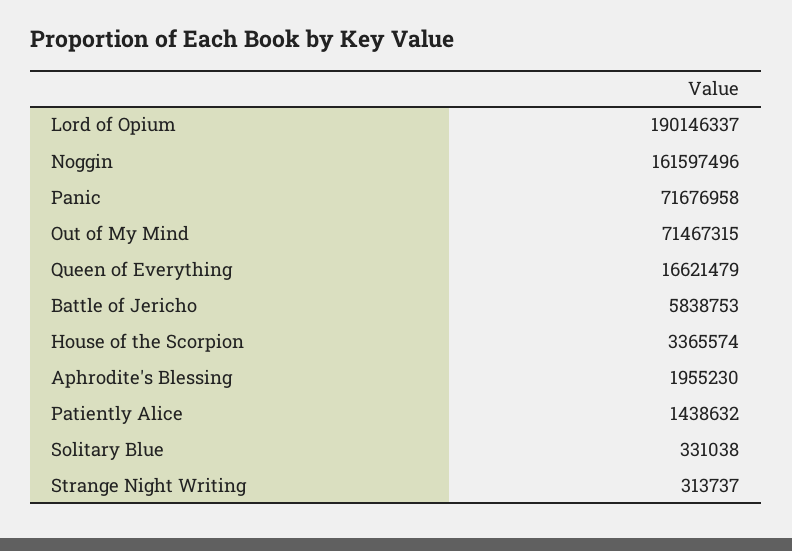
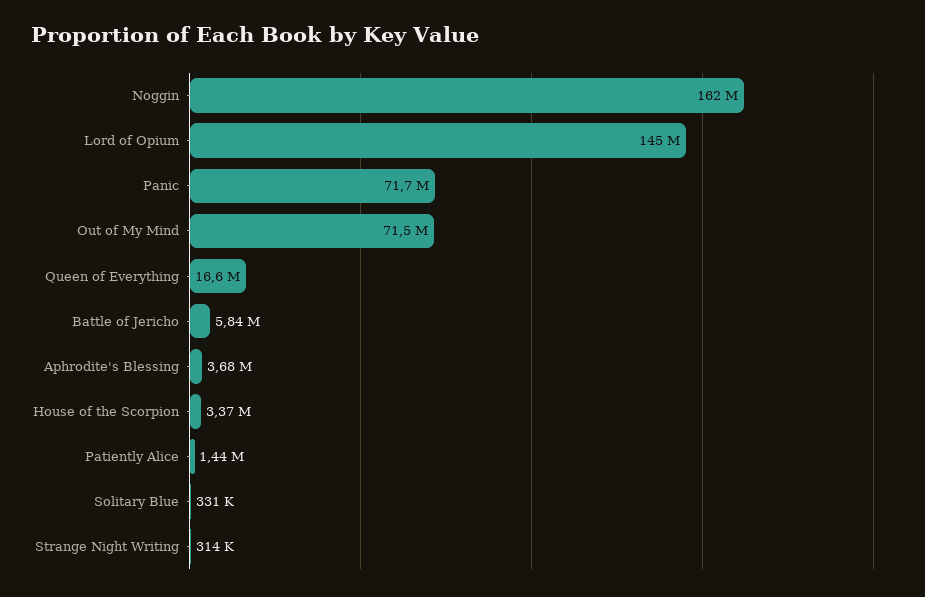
  {
-   "Lord of Opium": 190146337,
+   "Lord of Opium": 145000000,
    "Noggin": 161597496,
    "Panic": 71676958,
    "Out of My Mind": 71467315,
    "Queen of Everything": 16621479,
    "Battle of Jericho": 5838753,
    "House of the Scorpion": 3365574,
-   "Aphrodite's Blessing": 1955230,
+   "Aphrodite's Blessing": 3680000,
    "Patiently Alice": 1438632,
    "Solitary Blue": 331038,
    "Strange Night Writing": 313737
  }

